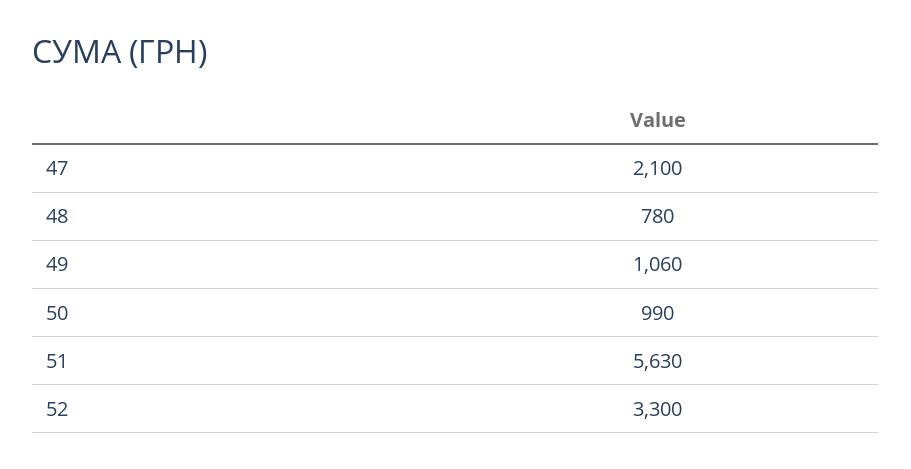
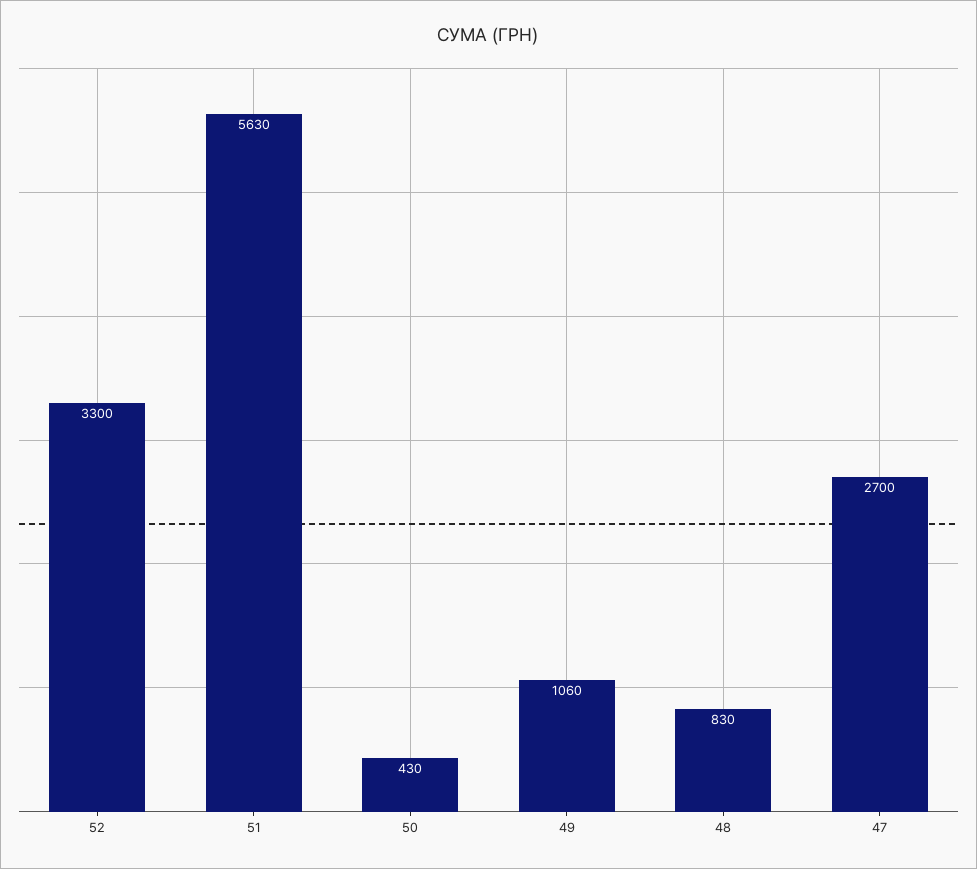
  {
-   "47": 2100,
+   "47": 2700,
-   "48": 780,
+   "48": 830,
    "49": 1060,
-   "50": 990,
+   "50": 430,
    "51": 5630,
    "52": 3300
  }

